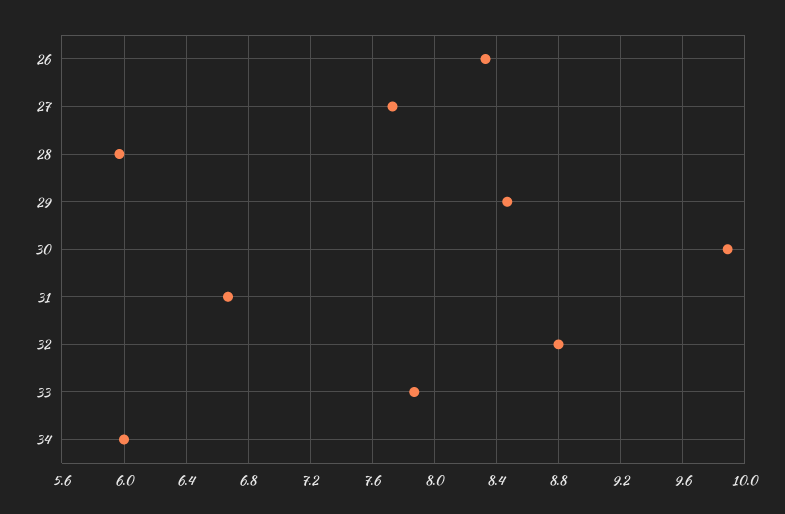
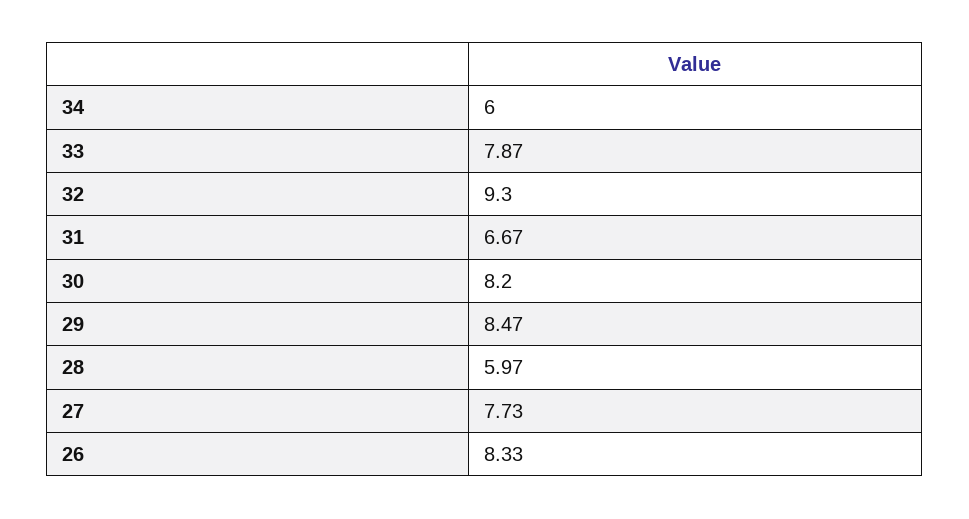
  {
    "26": 8.33,
    "27": 7.73,
    "28": 5.97,
    "29": 8.47,
-   "30": 9.9,
+   "30": 8.2,
    "31": 6.67,
-   "32": 8.8,
+   "32": 9.3,
    "33": 7.87,
    "34": 6
  }

